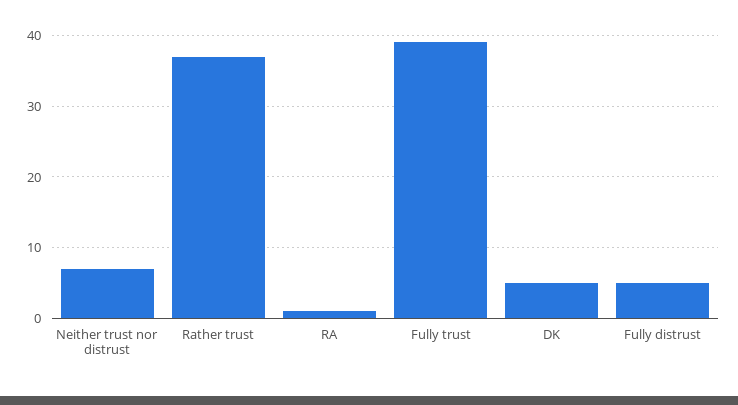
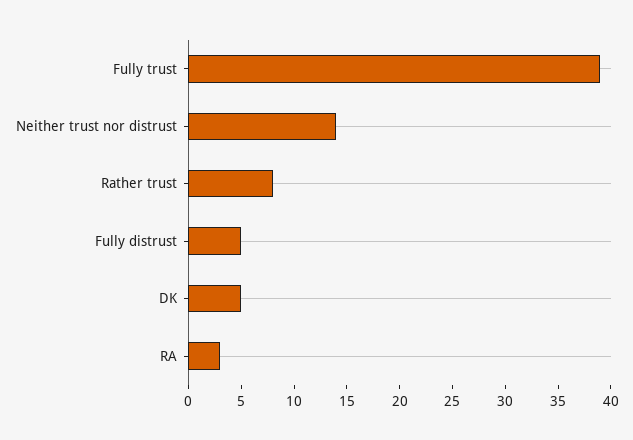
  {
-   "Neither trust nor distrust": 7,
+   "Neither trust nor distrust": 14,
-   "Rather trust": 37,
+   "Rather trust": 8,
-   "RA": 1,
+   "RA": 3,
    "Fully trust": 39,
    "DK": 5,
    "Fully distrust": 5
  }

